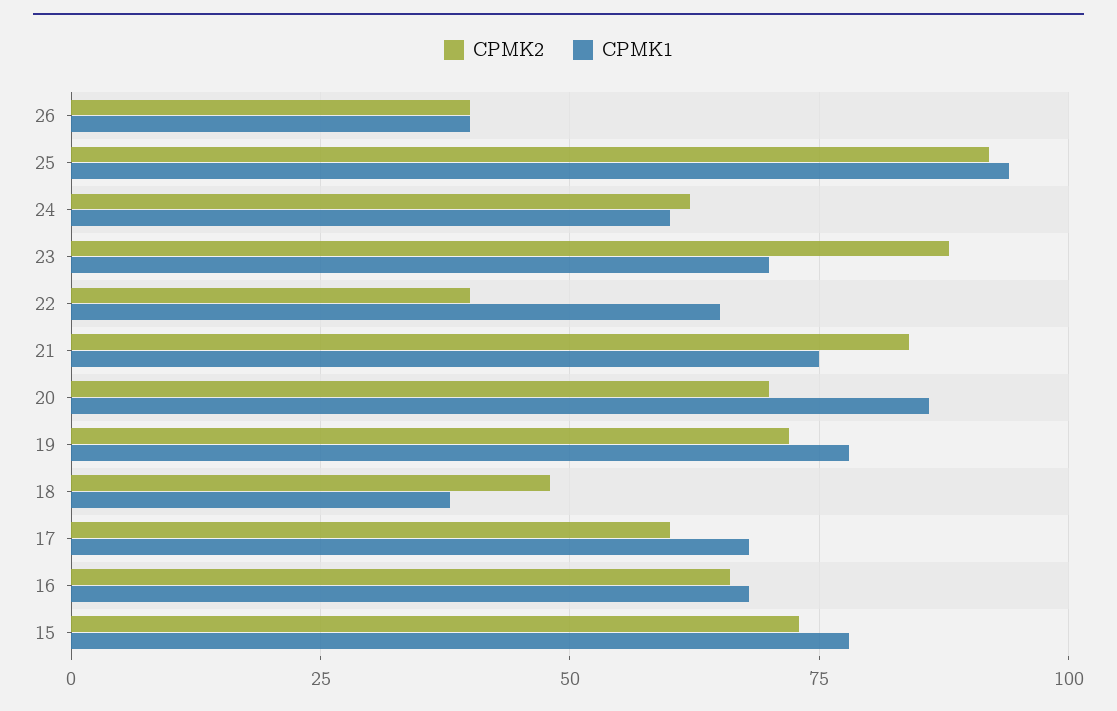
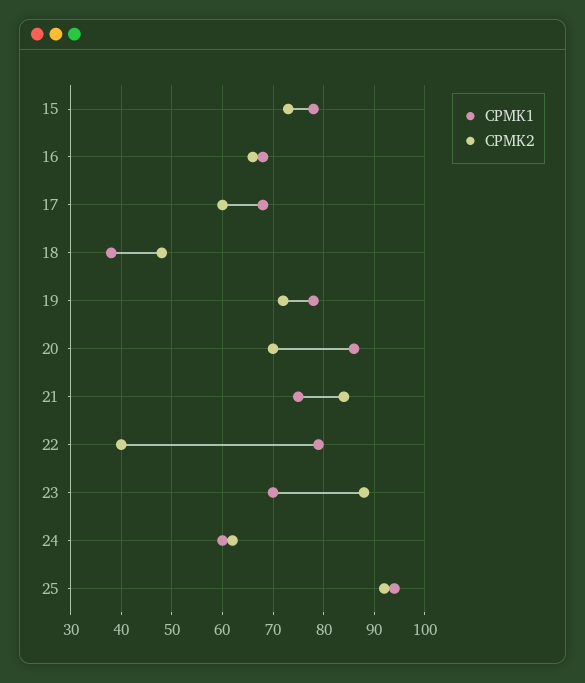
  {
    "CPMK2": {
-     "26": 40,
      "25": 90,
      "24": 60,
      "23": 90,
      "22": 40,
      "21": 85,
      "20": 70,
      "19": 70,
      "18": 50,
      "17": 60,
      "16": 65,
      "15": 75
    },
    "CPMK1": {
-     "26": 40,
      "25": 95,
      "24": 60,
      "23": 70,
-     "22": 65,
+     "22": 80,
      "21": 75,
      "20": 85,
      "19": 80,
      "18": 40,
      "17": 70,
      "16": 70,
      "15": 80
    }
  }

